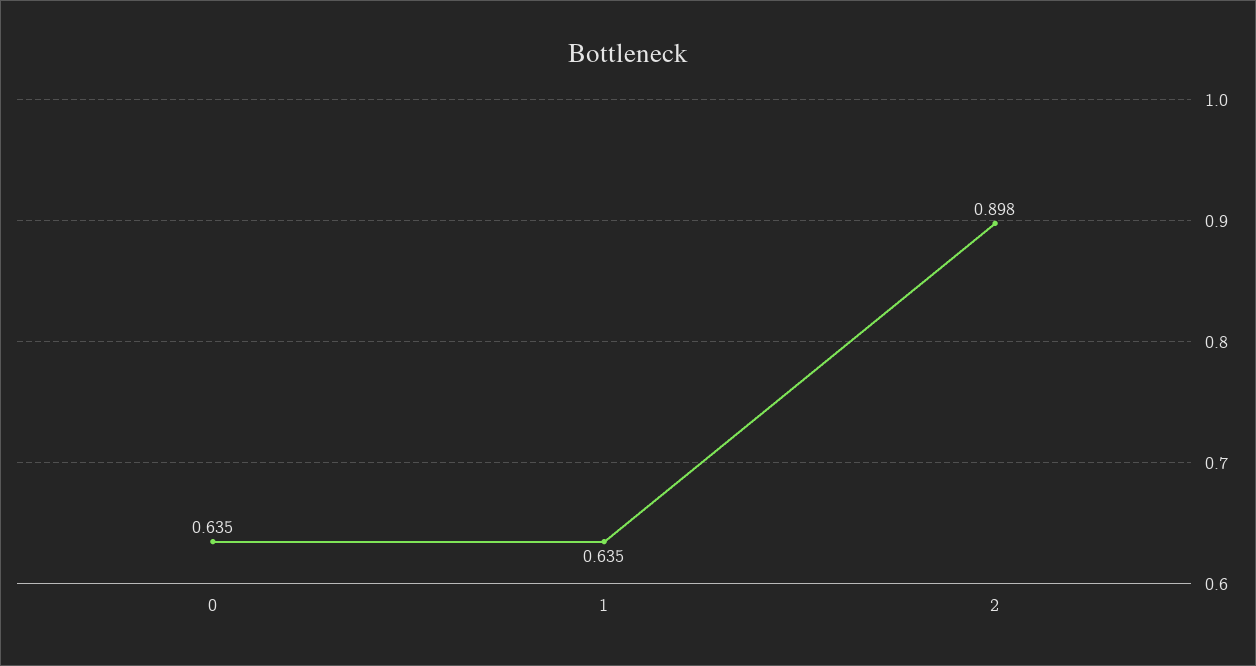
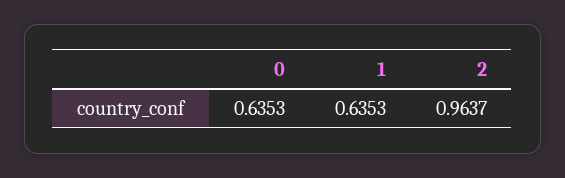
  {
    "0": 0.6353,
    "1": 0.6353,
-   "2": 0.898
+   "2": 0.9637
  }

